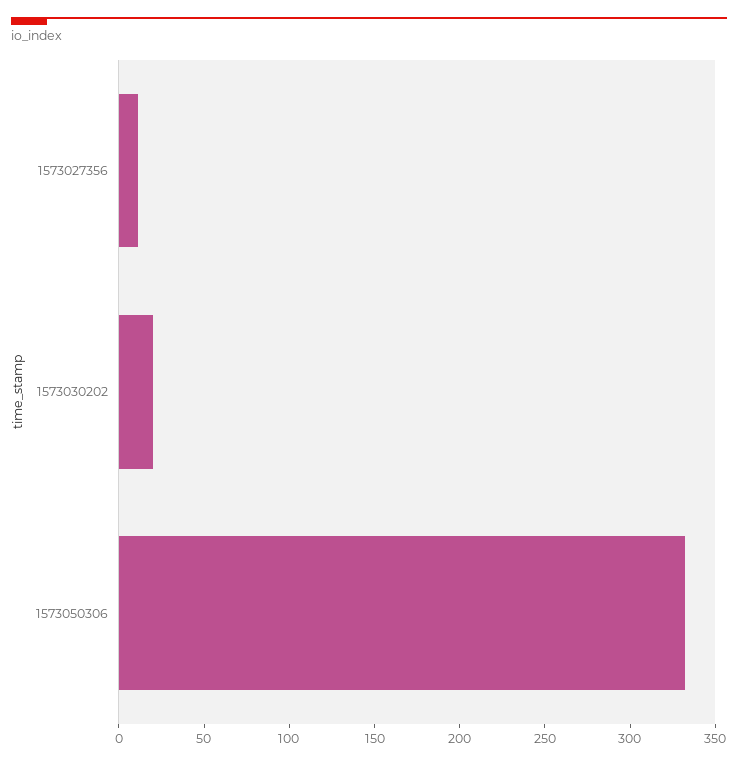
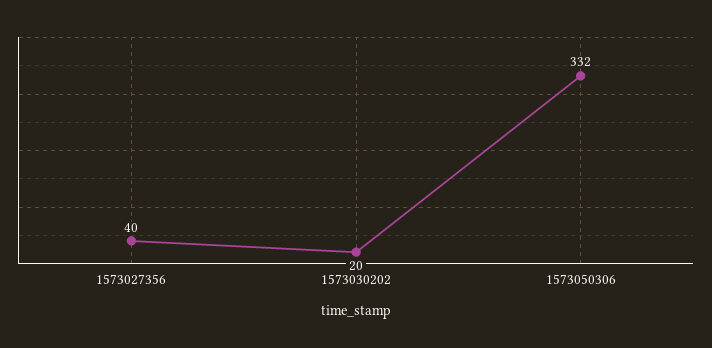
  {
-   "1573027356": 10,
+   "1573027356": 40,
    "1573030202": 20,
    "1573050306": 332
  }

